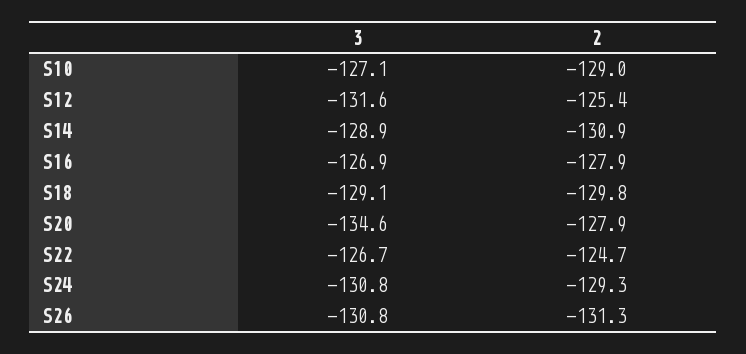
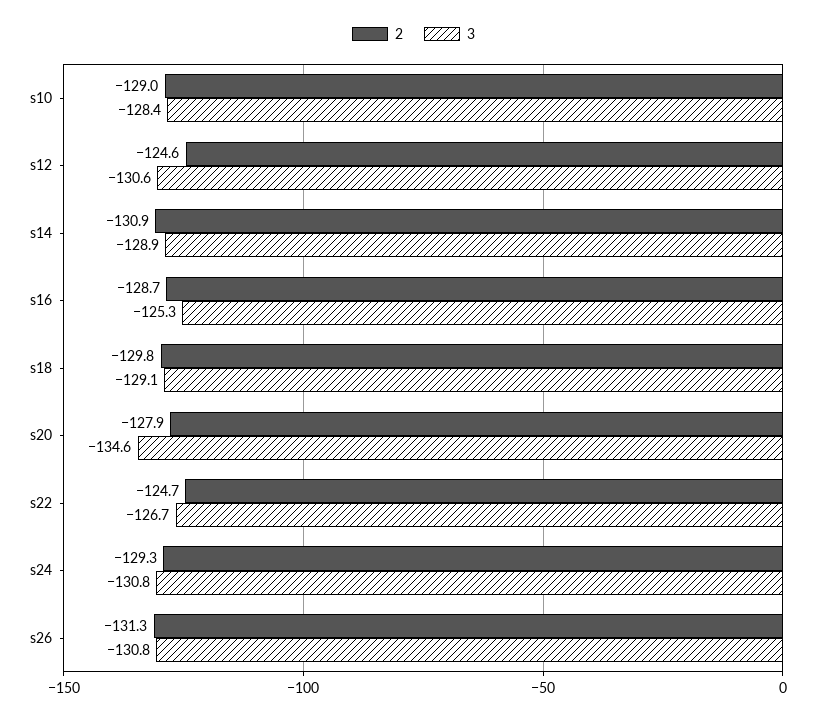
  {
    "3": {
-     "S10": -127.1,
+     "S10": -128.4,
-     "S12": -131.6,
+     "S12": -130.6,
      "S14": -128.9,
-     "S16": -126.9,
+     "S16": -125.3,
      "S18": -129.1,
      "S20": -134.6,
      "S22": -126.7,
      "S24": -130.8,
      "S26": -130.8
    },
    "2": {
      "S10": -129,
-     "S12": -125.4,
+     "S12": -124.6,
      "S14": -130.9,
-     "S16": -127.9,
+     "S16": -128.7,
      "S18": -129.8,
      "S20": -127.9,
      "S22": -124.7,
      "S24": -129.3,
      "S26": -131.3
    }
  }

